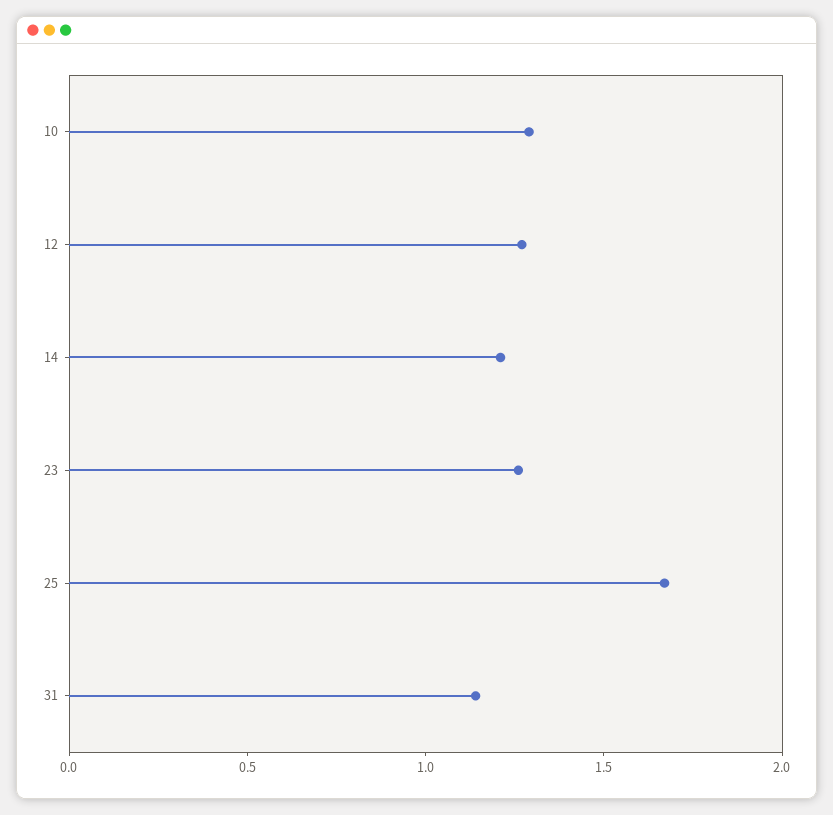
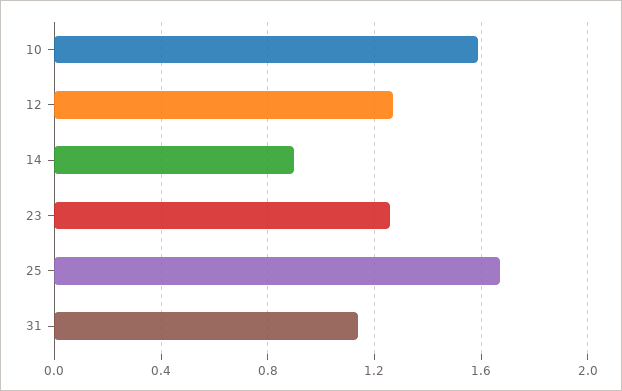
  {
-   "10": 1.3,
+   "10": 1.6,
    "12": 1.25,
-   "14": 1.2,
+   "14": 0.9,
    "23": 1.25,
    "25": 1.65,
    "31": 1.15
  }

